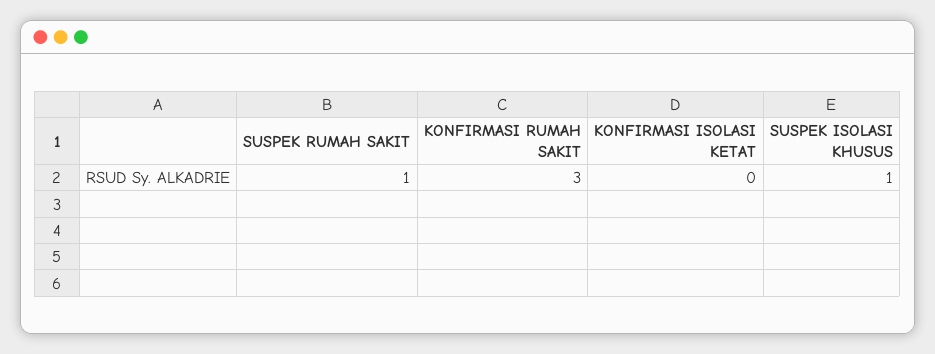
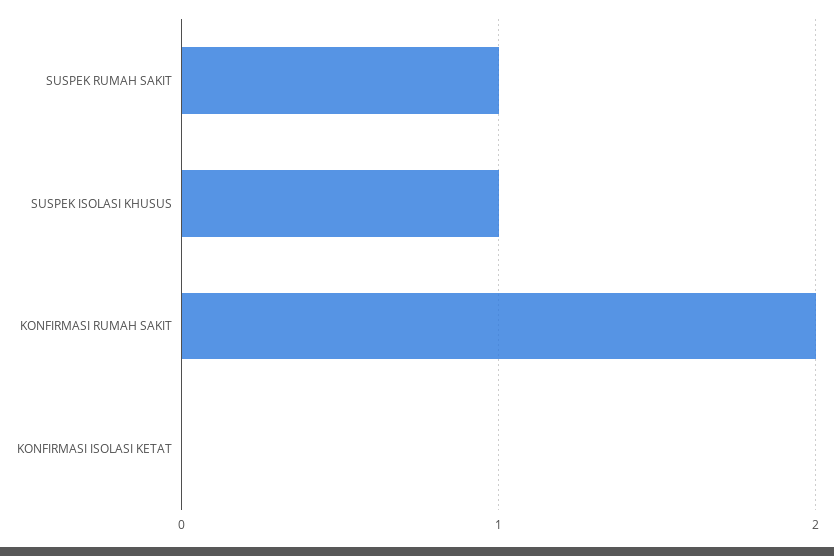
  {
    "SUSPEK RUMAH SAKIT": 1,
-   "KONFIRMASI RUMAH SAKIT": 3,
+   "KONFIRMASI RUMAH SAKIT": 2,
    "KONFIRMASI ISOLASI KETAT": 0,
    "SUSPEK ISOLASI KHUSUS": 1
  }

